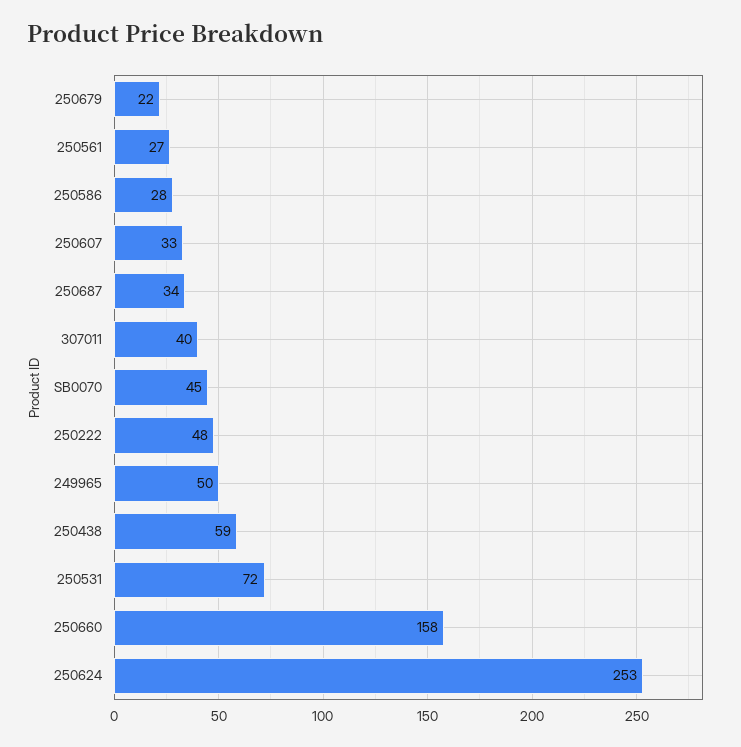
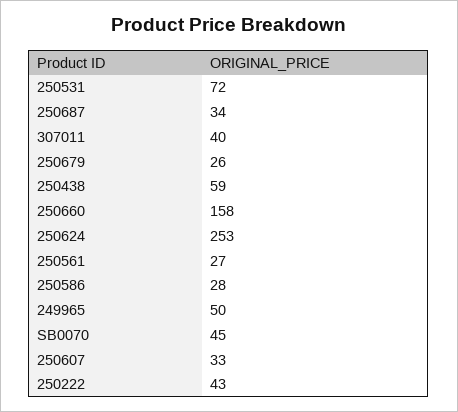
  {
-   "250679": 22,
+   "250679": 26,
    "250561": 27,
    "250586": 28,
    "250607": 33,
    "250687": 34,
    "307011": 40,
    "SB0070": 45,
-   "250222": 48,
+   "250222": 43,
    "249965": 50,
    "250438": 59,
    "250531": 72,
    "250660": 158,
    "250624": 253
  }

